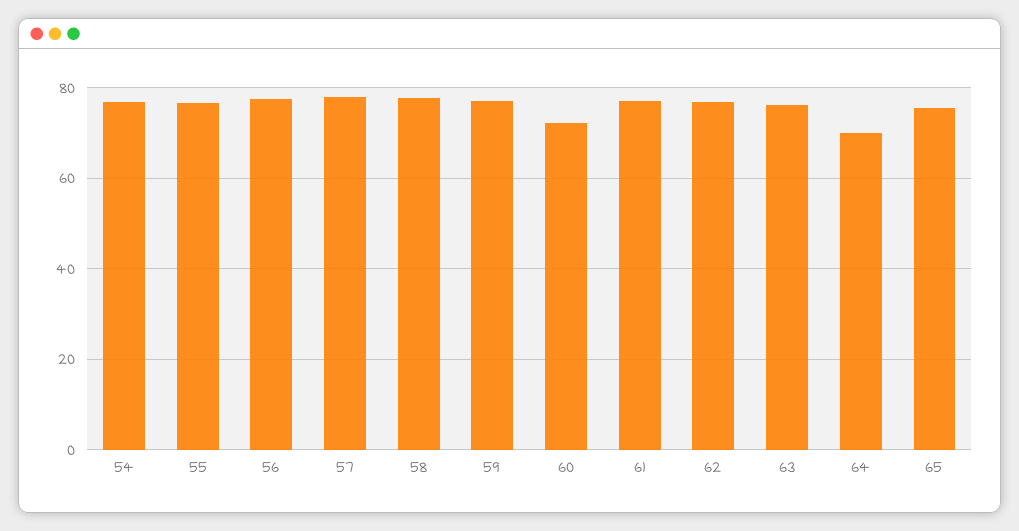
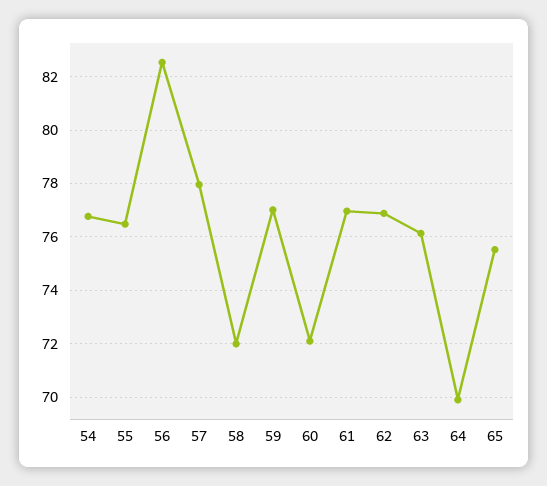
  {
    "54": 76.75,
    "55": 76.5,
-   "56": 78,
+   "56": 82.5,
    "57": 78,
-   "58": 78,
+   "58": 72,
    "59": 77,
    "60": 72,
    "61": 77,
    "62": 77,
    "63": 76.25,
    "64": 70,
    "65": 75.5
  }

